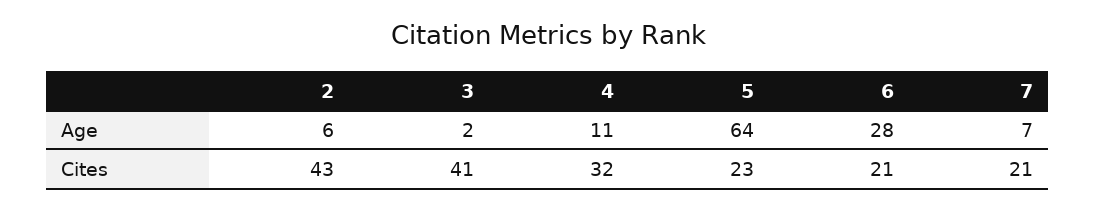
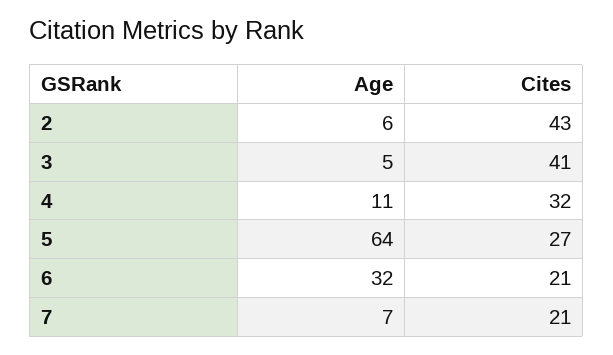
  {
    "2": {
      "Age": 6,
      "Cites": 43
    },
    "3": {
-     "Age": 2,
+     "Age": 5,
      "Cites": 41
    },
    "4": {
      "Age": 11,
      "Cites": 32
    },
    "5": {
      "Age": 64,
-     "Cites": 23
+     "Cites": 27
    },
    "6": {
-     "Age": 28,
+     "Age": 32,
      "Cites": 21
    },
    "7": {
      "Age": 7,
      "Cites": 21
    }
  }

